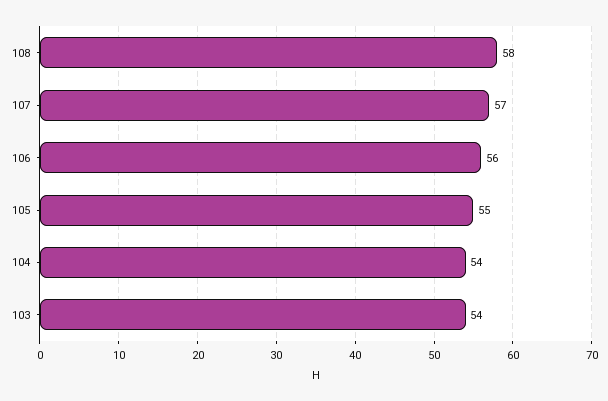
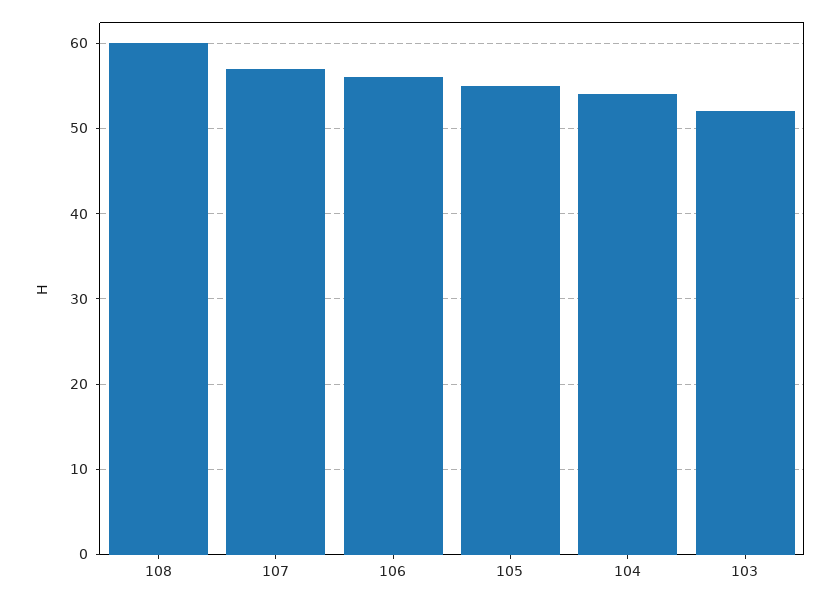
  {
-   "108": 58,
+   "108": 60,
    "107": 57,
    "106": 56,
    "105": 55,
    "104": 54,
-   "103": 54
+   "103": 52
  }

